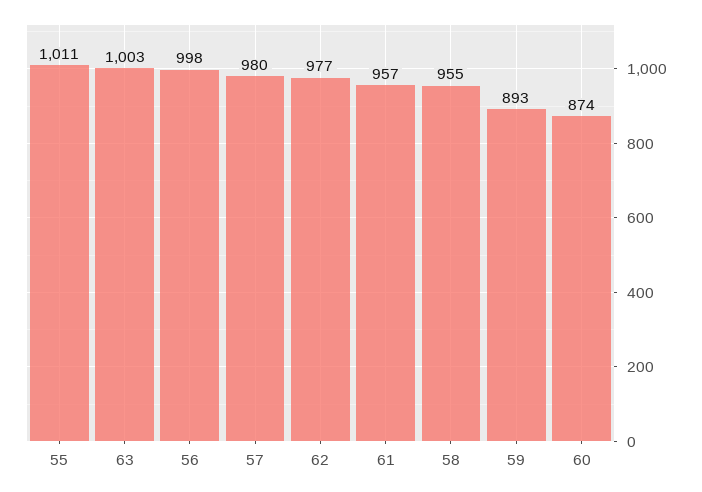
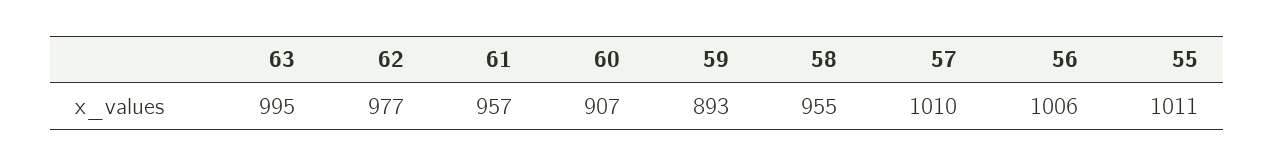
  {
    "55": 1011,
-   "63": 1003,
+   "63": 995,
-   "56": 998,
+   "56": 1006,
-   "57": 980,
+   "57": 1010,
    "62": 977,
    "61": 957,
    "58": 955,
    "59": 893,
-   "60": 874
+   "60": 907
  }

